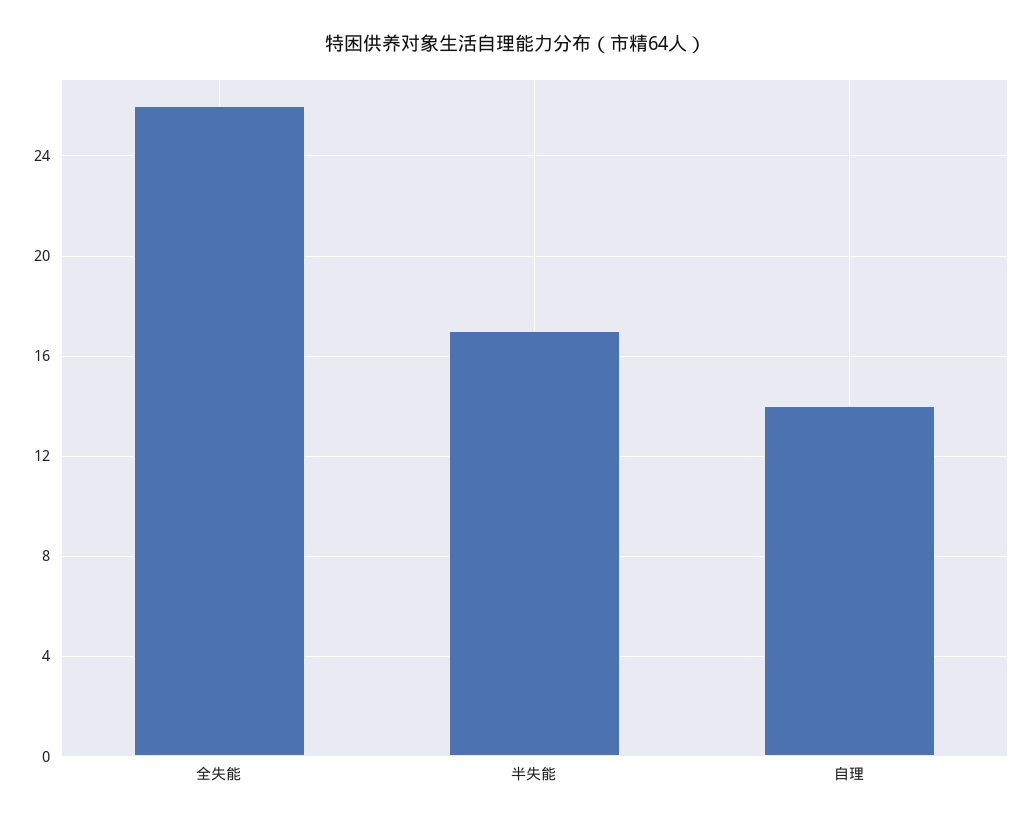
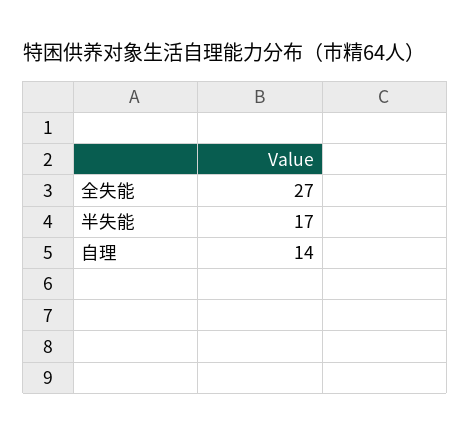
  {
-   "全失能": 26,
+   "全失能": 27,
    "半失能": 17,
    "自理": 14
  }

